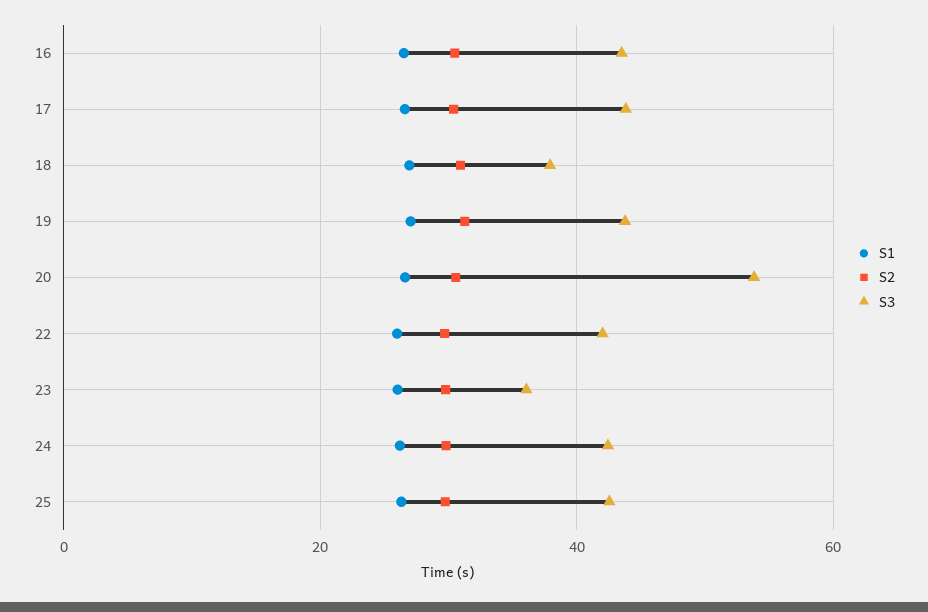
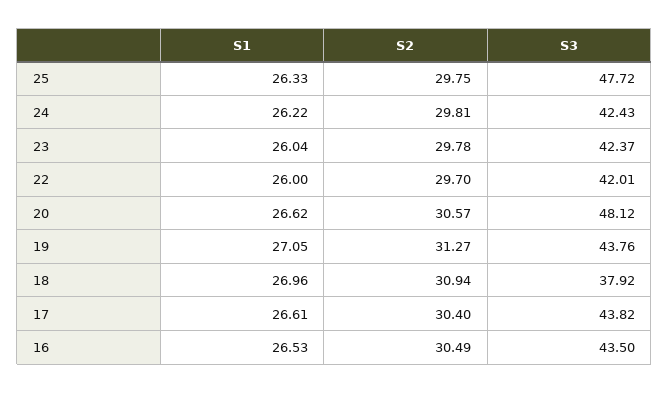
  {
    "S1": {
      "16": 26.53,
      "17": 26.61,
      "18": 26.96,
      "19": 27.05,
      "20": 26.62,
      "22": 26,
      "23": 26.04,
      "24": 26.22,
      "25": 26.33
    },
    "S2": {
      "16": 30.49,
      "17": 30.4,
      "18": 30.94,
      "19": 31.27,
      "20": 30.57,
      "22": 29.7,
      "23": 29.78,
      "24": 29.81,
      "25": 29.75
    },
    "S3": {
      "16": 43.5,
      "17": 43.82,
      "18": 37.92,
      "19": 43.76,
-     "20": 54,
+     "20": 48.12,
      "22": 42.01,
-     "23": 36,
+     "23": 42.37,
      "24": 42.43,
-     "25": 42
+     "25": 47.72
    }
  }

